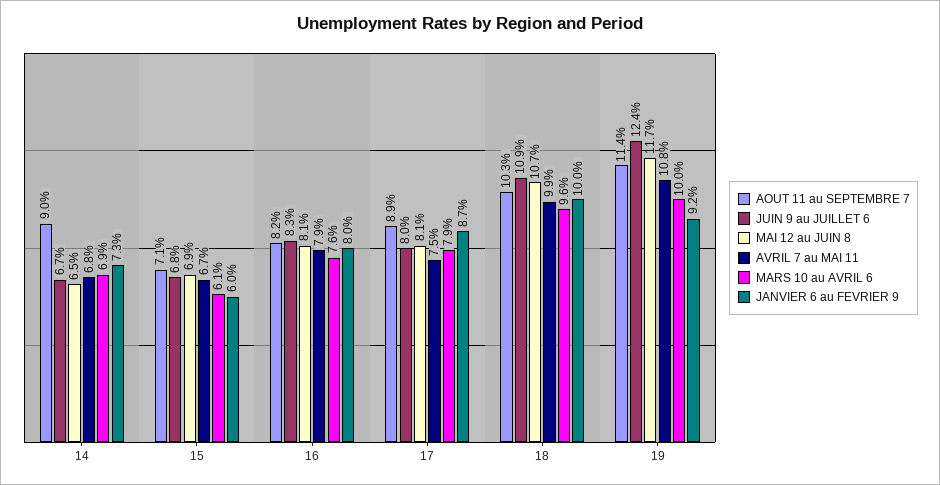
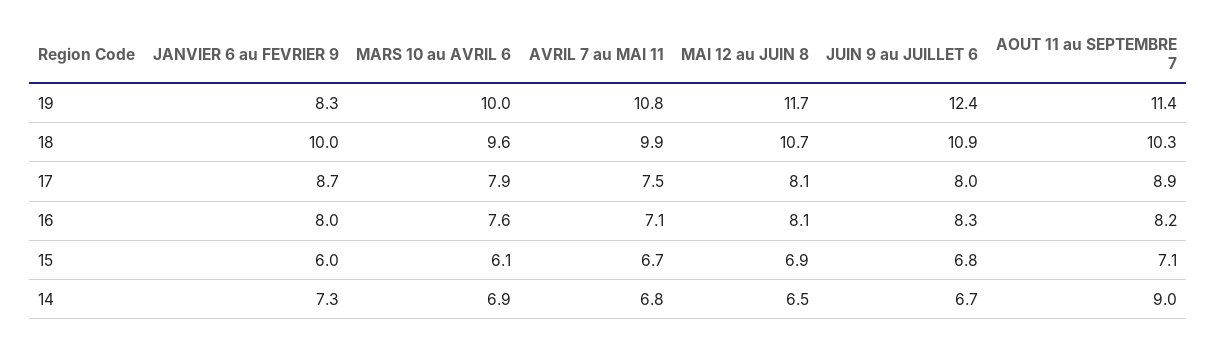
  {
    "AOUT 11 au SEPTEMBRE 7": {
      "14": 9,
      "15": 7.1,
      "16": 8.2,
      "17": 8.9,
      "18": 10.3,
      "19": 11.4
    },
    "JUIN 9 au JUILLET 6": {
      "14": 6.7,
      "15": 6.8,
      "16": 8.3,
      "17": 8,
      "18": 10.9,
      "19": 12.4
    },
    "MAI 12 au JUIN 8": {
      "14": 6.5,
      "15": 6.9,
      "16": 8.1,
      "17": 8.1,
      "18": 10.7,
      "19": 11.7
    },
    "AVRIL 7 au MAI 11": {
      "14": 6.8,
      "15": 6.7,
-     "16": 7.9,
+     "16": 7.1,
      "17": 7.5,
      "18": 9.9,
      "19": 10.8
    },
    "MARS 10 au AVRIL 6": {
      "14": 6.9,
      "15": 6.1,
      "16": 7.6,
      "17": 7.9,
      "18": 9.6,
      "19": 10
    },
    "JANVIER 6 au FEVRIER 9": {
      "14": 7.3,
      "15": 6,
      "16": 8,
      "17": 8.7,
      "18": 10,
-     "19": 9.2
+     "19": 8.3
    }
  }

